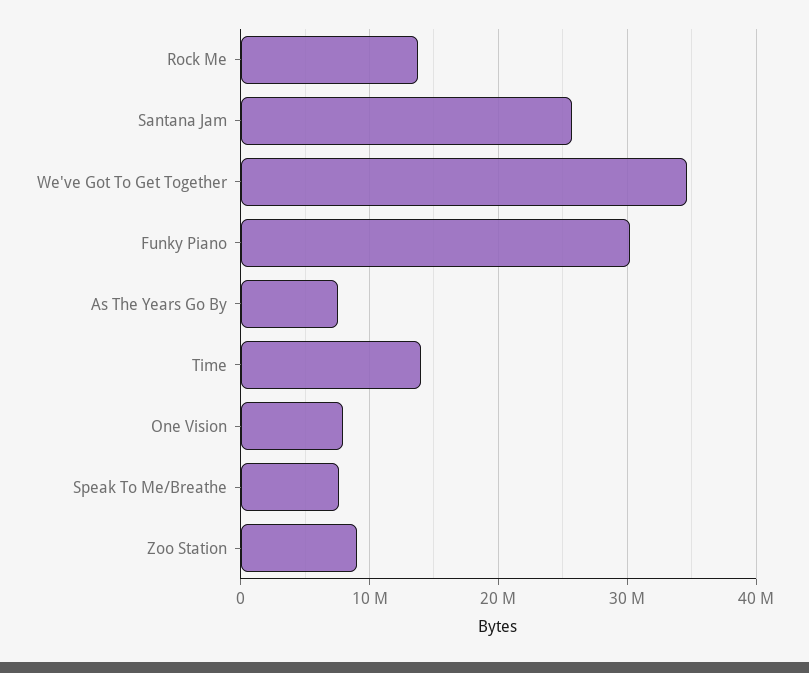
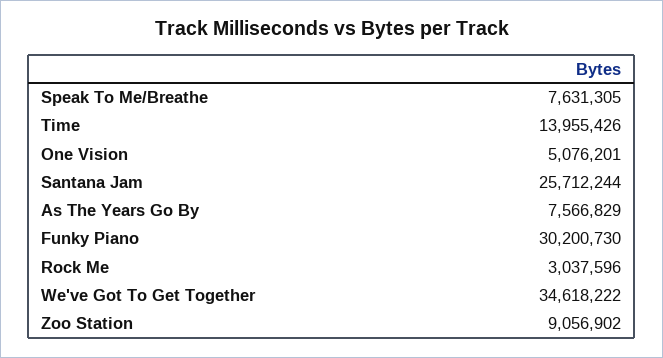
  {
-   "Rock Me": 14000000,
+   "Rock Me": 3037596,
    "Santana Jam": 25712244,
    "We've Got To Get Together": 34618222,
    "Funky Piano": 30200730,
    "As The Years Go By": 7566829,
    "Time": 13955426,
-   "One Vision": 8000000,
+   "One Vision": 5076201,
    "Speak To Me/Breathe": 7631305,
    "Zoo Station": 9056902
  }

